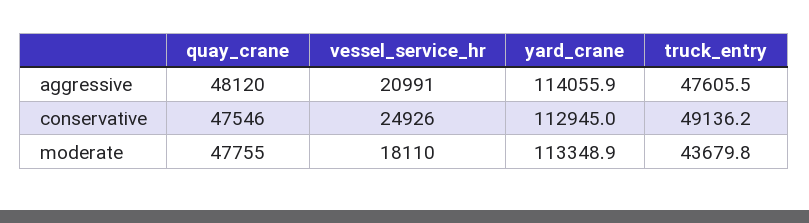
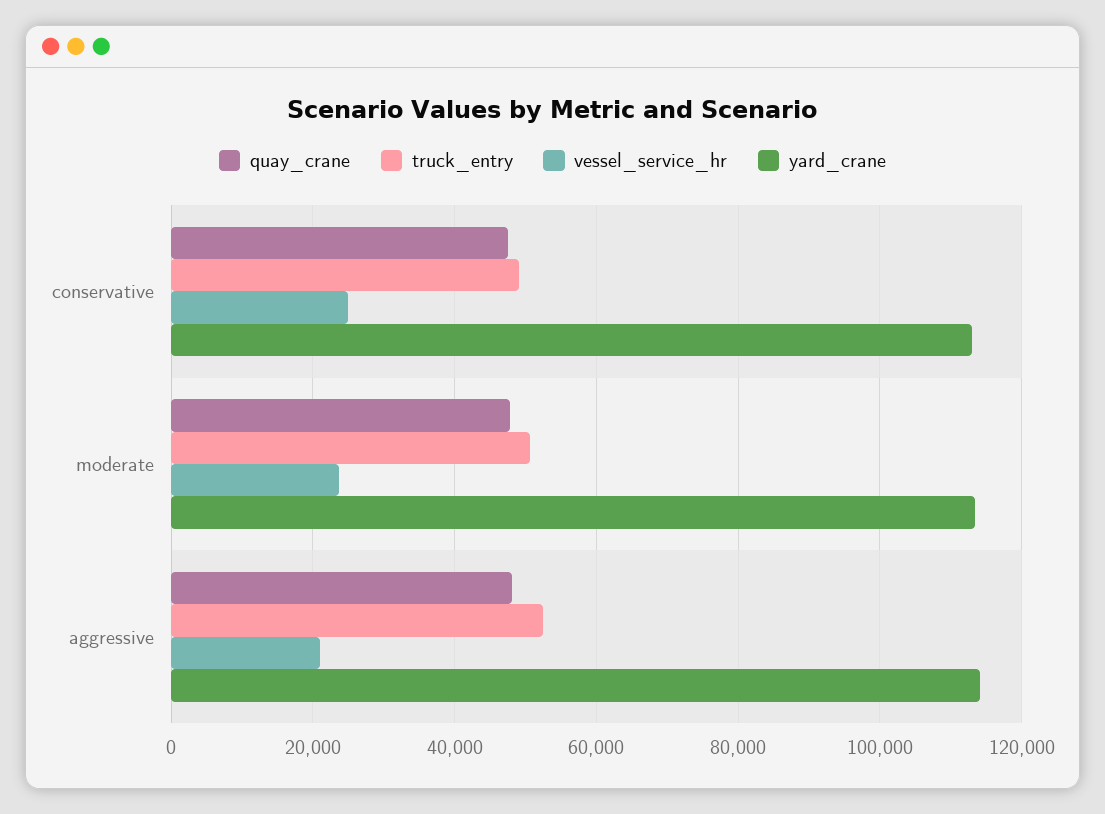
  {
    "quay_crane": {
      "aggressive": 48120,
      "conservative": 47546,
      "moderate": 47755
    },
    "vessel_service_hr": {
      "aggressive": 20991,
      "conservative": 24926,
-     "moderate": 18110
+     "moderate": 24000
    },
    "yard_crane": {
      "aggressive": 114055.9,
      "conservative": 112945,
      "moderate": 113348.9
    },
    "truck_entry": {
-     "aggressive": 47605.5,
+     "aggressive": 52000,
      "conservative": 49136.2,
-     "moderate": 43679.8
+     "moderate": 50000
    }
  }

